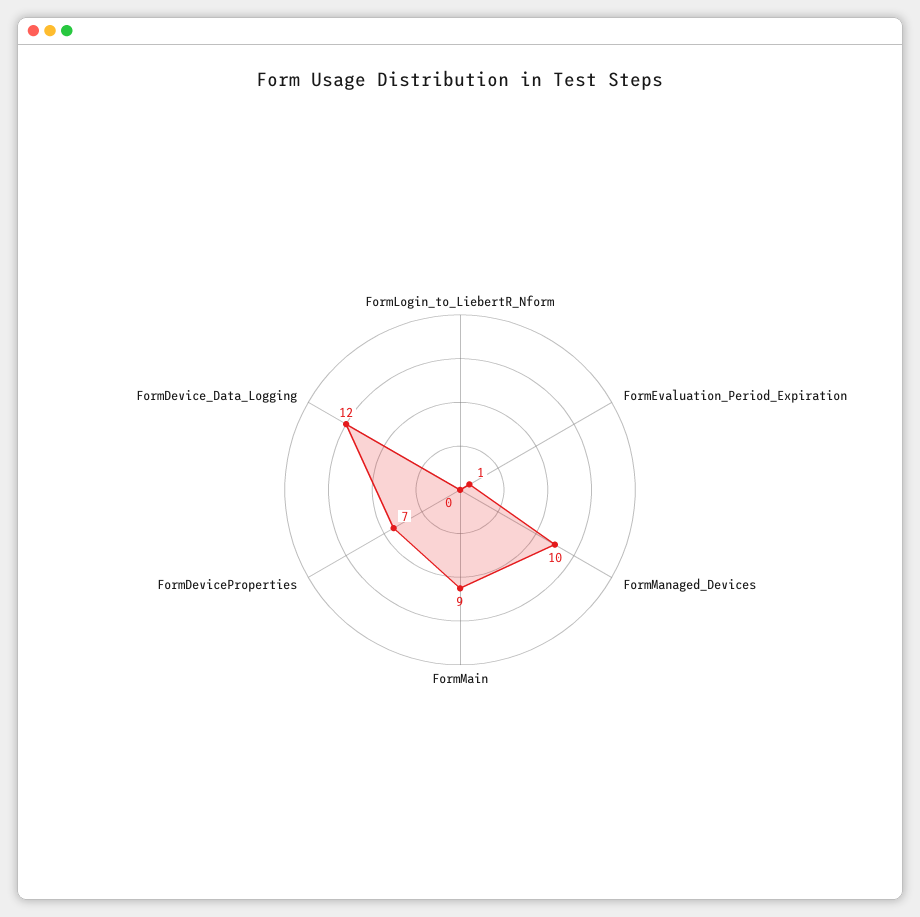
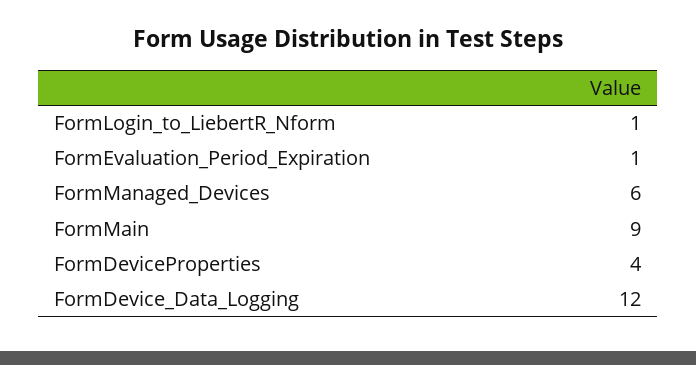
  {
-   "FormLogin_to_LiebertR_Nform": 0,
+   "FormLogin_to_LiebertR_Nform": 1,
    "FormEvaluation_Period_Expiration": 1,
-   "FormManaged_Devices": 10,
+   "FormManaged_Devices": 6,
    "FormMain": 9,
-   "FormDeviceProperties": 7,
+   "FormDeviceProperties": 4,
    "FormDevice_Data_Logging": 12
  }

